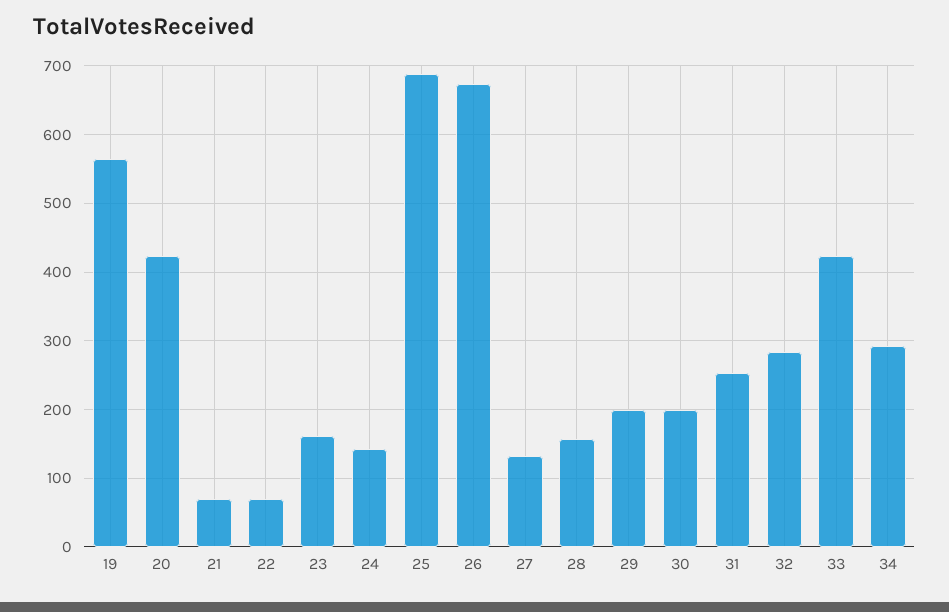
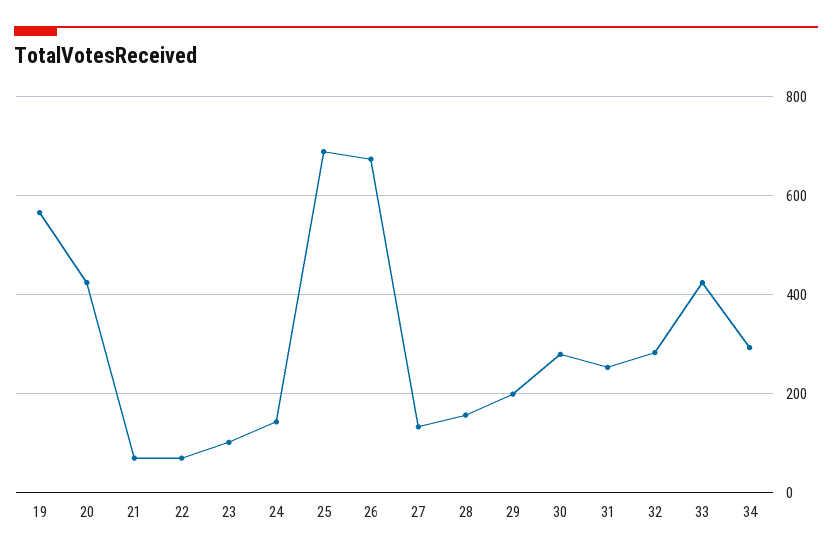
  {
    "19": 570,
    "20": 420,
    "21": 70,
    "22": 70,
-   "23": 160,
+   "23": 100,
    "24": 140,
    "25": 690,
    "26": 670,
    "27": 130,
    "28": 160,
    "29": 200,
-   "30": 200,
+   "30": 280,
    "31": 250,
    "32": 280,
    "33": 420,
    "34": 290
  }

